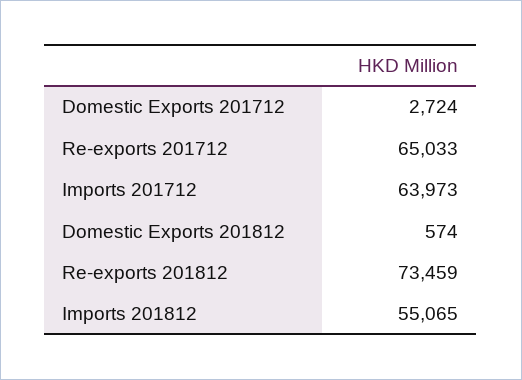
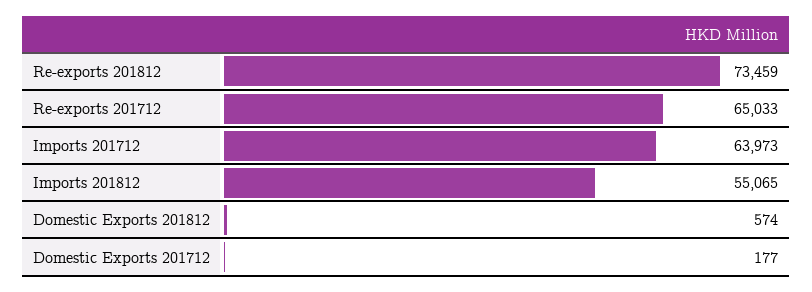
  {
-   "Domestic Exports 201712": 2724,
+   "Domestic Exports 201712": 177,
    "Re-exports 201712": 65033,
    "Imports 201712": 63973,
    "Domestic Exports 201812": 574,
    "Re-exports 201812": 73459,
    "Imports 201812": 55065
  }

